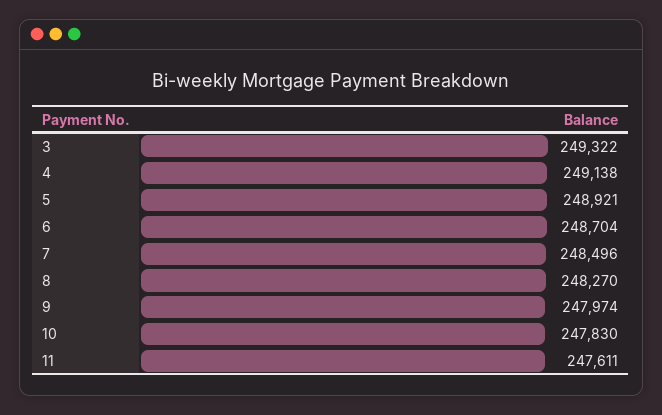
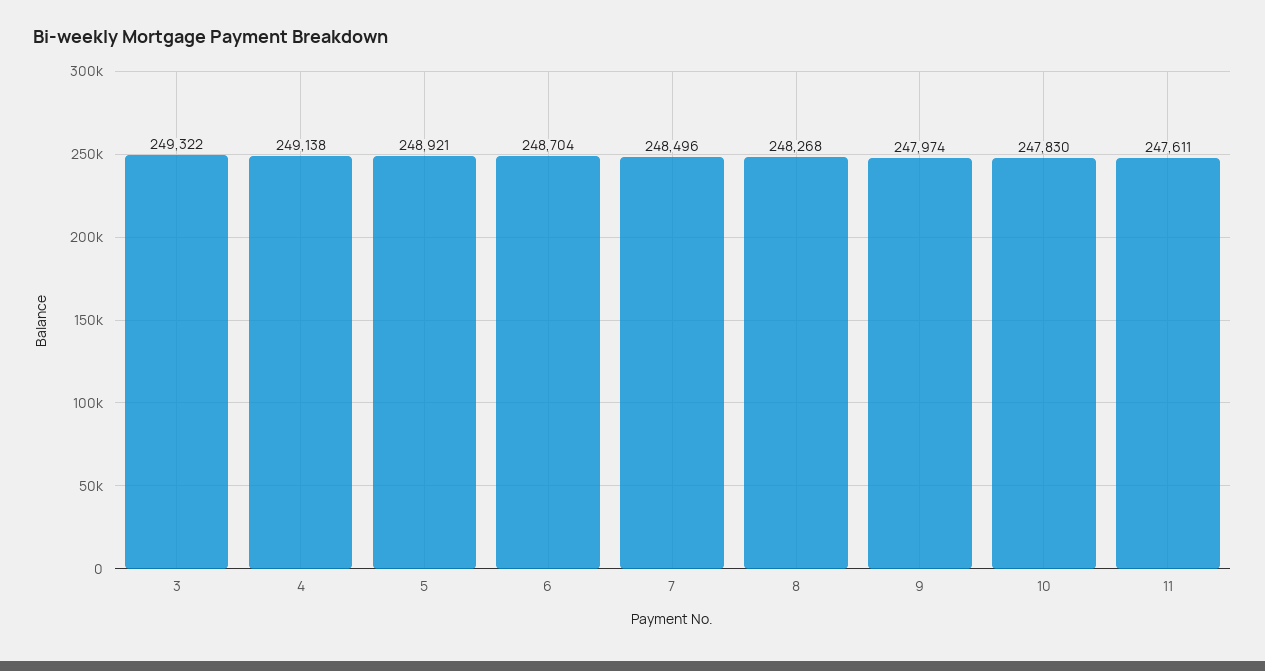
  {
    "3": 249322,
    "4": 249138,
    "5": 248921,
    "6": 248704,
    "7": 248496,
-   "8": 248270,
+   "8": 248268,
    "9": 247974,
    "10": 247830,
    "11": 247611
  }

